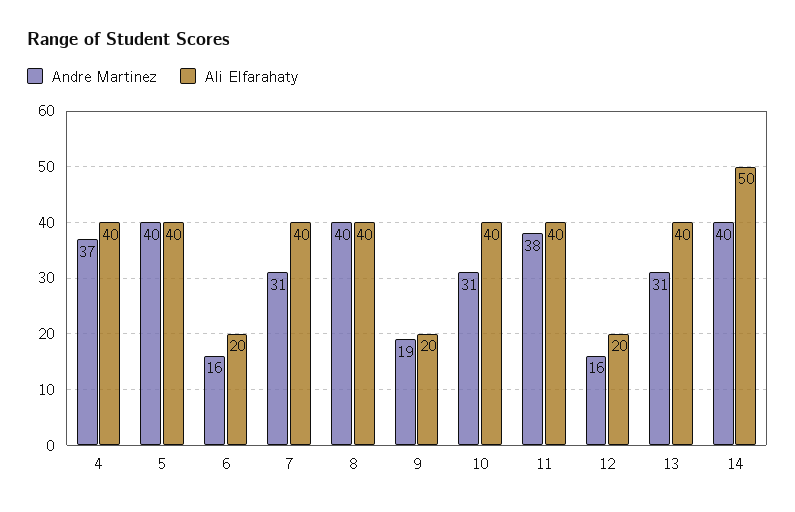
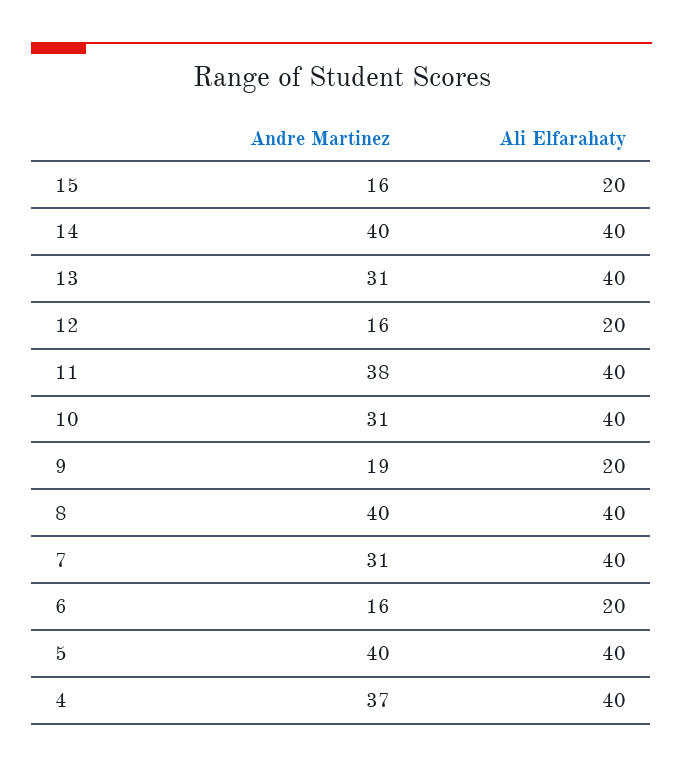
  {
    "Andre Martinez": {
      "4": 37,
      "5": 40,
      "6": 16,
      "7": 31,
      "8": 40,
      "9": 19,
      "10": 31,
      "11": 38,
      "12": 16,
      "13": 31,
-     "14": 40
+     "14": 40,
+     "15": 16
    },
    "Ali Elfarahaty": {
      "4": 40,
      "5": 40,
      "6": 20,
      "7": 40,
      "8": 40,
      "9": 20,
      "10": 40,
      "11": 40,
      "12": 20,
      "13": 40,
-     "14": 50
+     "14": 40,
+     "15": 20
    }
  }

